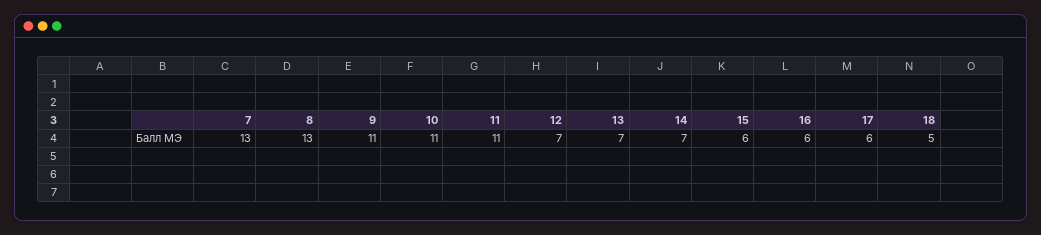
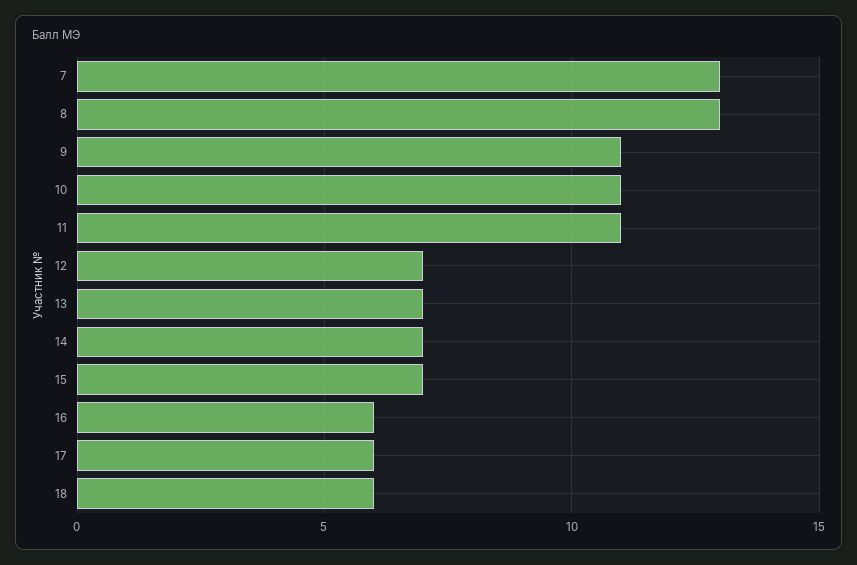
  {
    "7": 13,
    "8": 13,
    "9": 11,
    "10": 11,
    "11": 11,
    "12": 7,
    "13": 7,
    "14": 7,
-   "15": 6,
+   "15": 7,
    "16": 6,
    "17": 6,
-   "18": 5
+   "18": 6
  }

